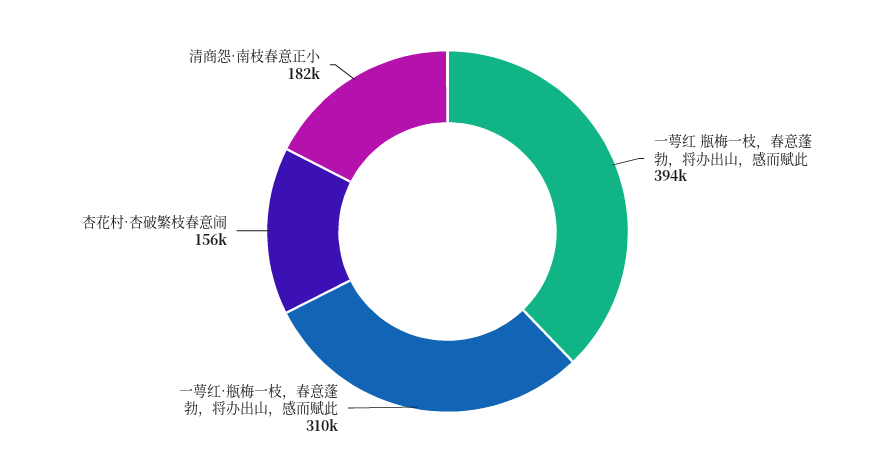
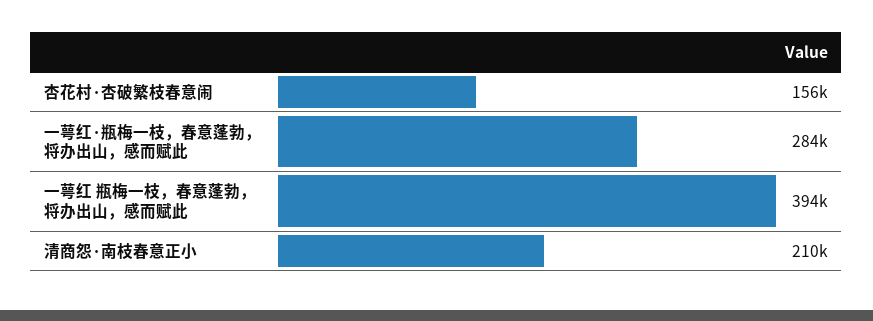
  {
    "一萼红 瓶梅一枝，春意蓬勃，将办出山，感而赋此": 394000,
-   "一萼红·瓶梅一枝，春意蓬勃，将办出山，感而赋此": 310000,
+   "一萼红·瓶梅一枝，春意蓬勃，将办出山，感而赋此": 284000,
    "杏花村·杏破繁枝春意闹": 156000,
-   "清商怨·南枝春意正小": 182000
+   "清商怨·南枝春意正小": 210000
  }

